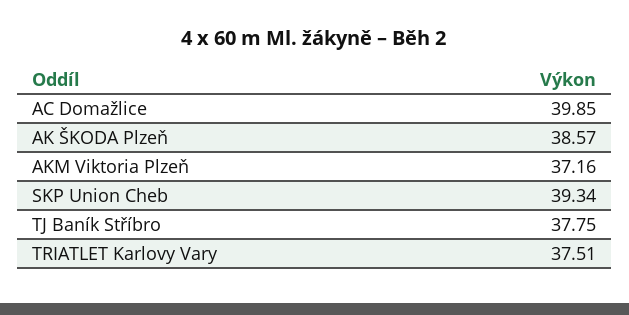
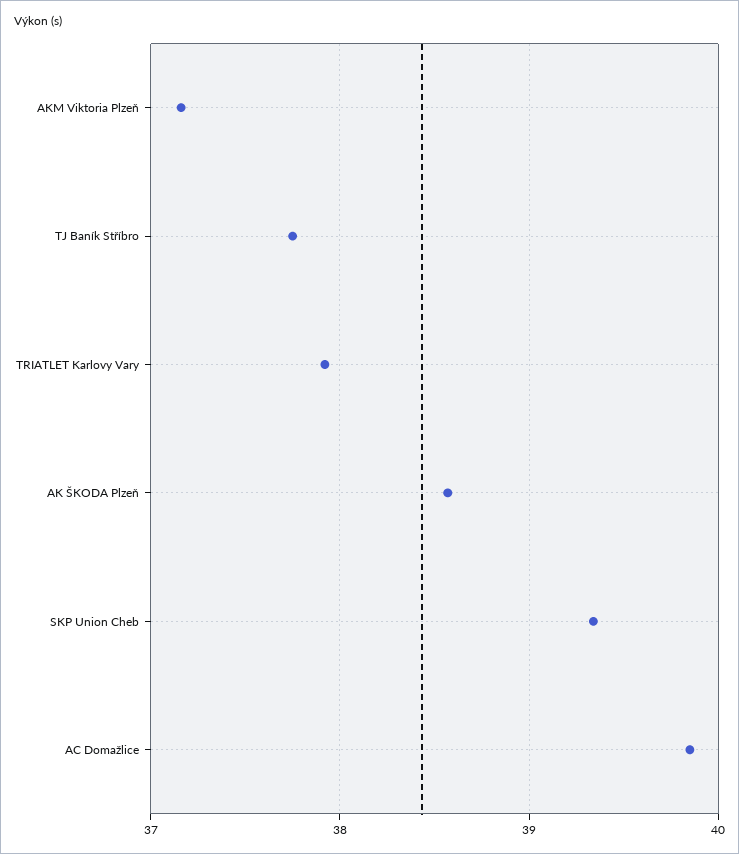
  {
    "AC Domažlice": 39.85,
    "AK ŠKODA Plzeň": 38.57,
    "AKM Viktoria Plzeň": 37.16,
    "SKP Union Cheb": 39.34,
    "TJ Baník Stříbro": 37.75,
-   "TRIATLET Karlovy Vary": 37.51
+   "TRIATLET Karlovy Vary": 37.9
  }

